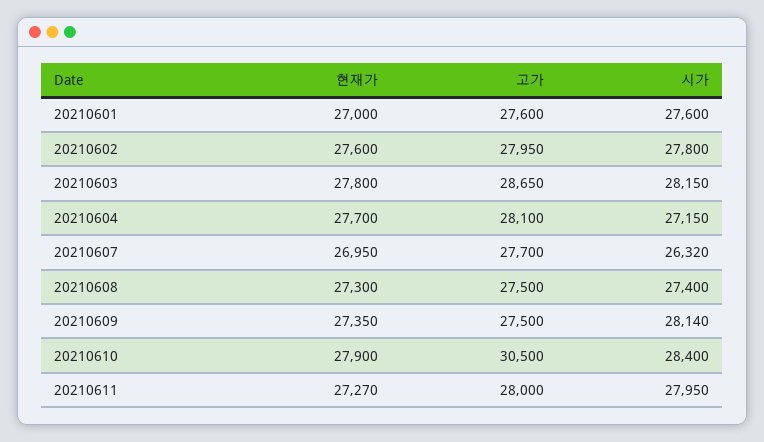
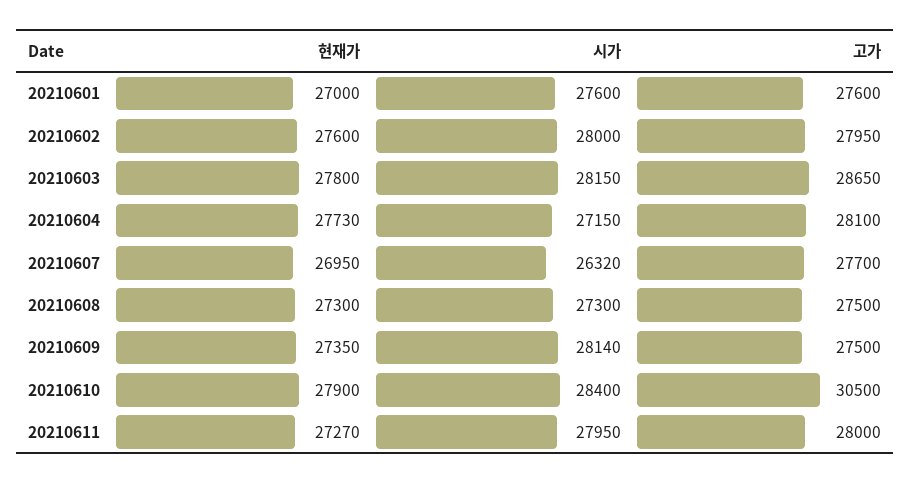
  {
    "현재가": {
      "20210601": 27000,
      "20210602": 27600,
      "20210603": 27800,
-     "20210604": 27700,
+     "20210604": 27730,
      "20210607": 26950,
      "20210608": 27300,
      "20210609": 27350,
      "20210610": 27900,
      "20210611": 27270
    },
    "고가": {
      "20210601": 27600,
      "20210602": 27950,
      "20210603": 28650,
      "20210604": 28100,
      "20210607": 27700,
      "20210608": 27500,
      "20210609": 27500,
      "20210610": 30500,
      "20210611": 28000
    },
    "시가": {
      "20210601": 27600,
-     "20210602": 27800,
+     "20210602": 28000,
      "20210603": 28150,
      "20210604": 27150,
      "20210607": 26320,
-     "20210608": 27400,
+     "20210608": 27300,
      "20210609": 28140,
      "20210610": 28400,
      "20210611": 27950
    }
  }

